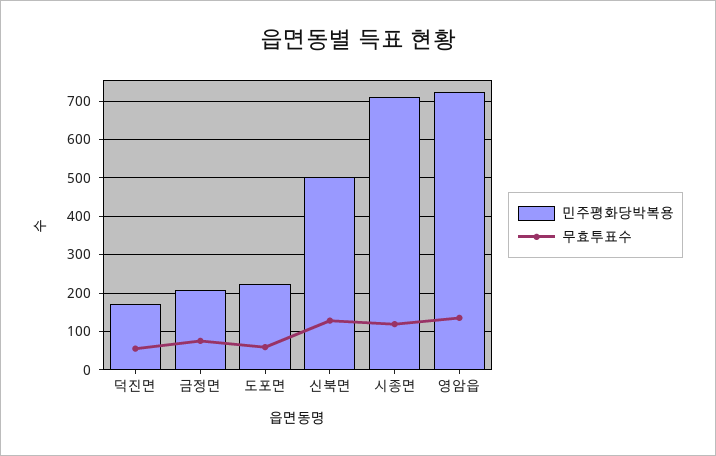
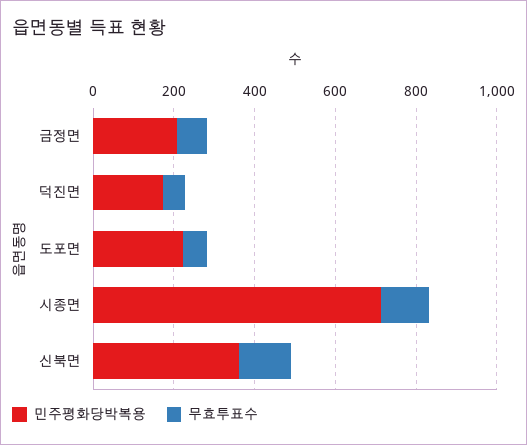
  {
    "민주평화당박복용": {
      "덕진면": 180,
      "금정면": 200,
      "도포면": 220,
-     "신북면": 500,
+     "신북면": 350,
-     "시종면": 720,
+     "시종면": 720
-     "영암읍": 720
    },
    "무효투표수": {
      "덕진면": 60,
      "금정면": 80,
      "도포면": 60,
      "신북면": 120,
-     "시종면": 120,
+     "시종면": 120
-     "영암읍": 140
    }
  }

